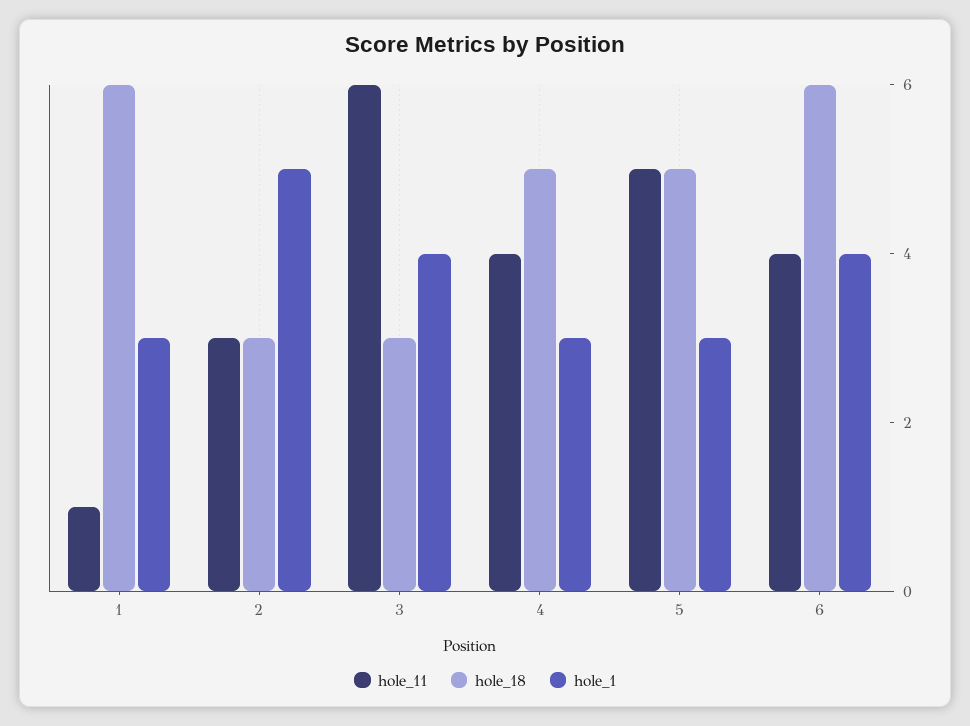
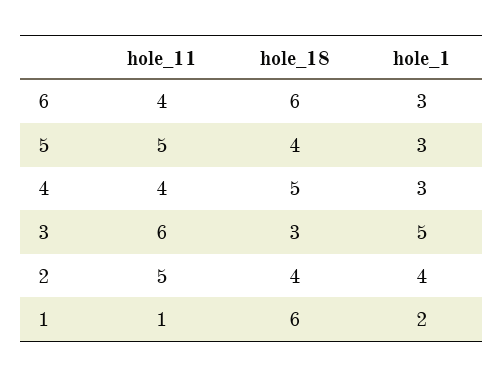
  {
    "hole_11": {
      "1": 1,
-     "2": 3,
+     "2": 5,
      "3": 6,
      "4": 4,
      "5": 5,
      "6": 4
    },
    "hole_18": {
      "1": 6,
-     "2": 3,
+     "2": 4,
      "3": 3,
      "4": 5,
-     "5": 5,
+     "5": 4,
      "6": 6
    },
    "hole_1": {
-     "1": 3,
+     "1": 2,
-     "2": 5,
+     "2": 4,
-     "3": 4,
+     "3": 5,
      "4": 3,
      "5": 3,
-     "6": 4
+     "6": 3
    }
  }

